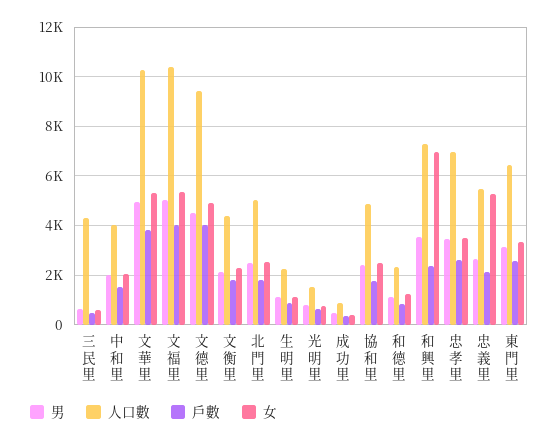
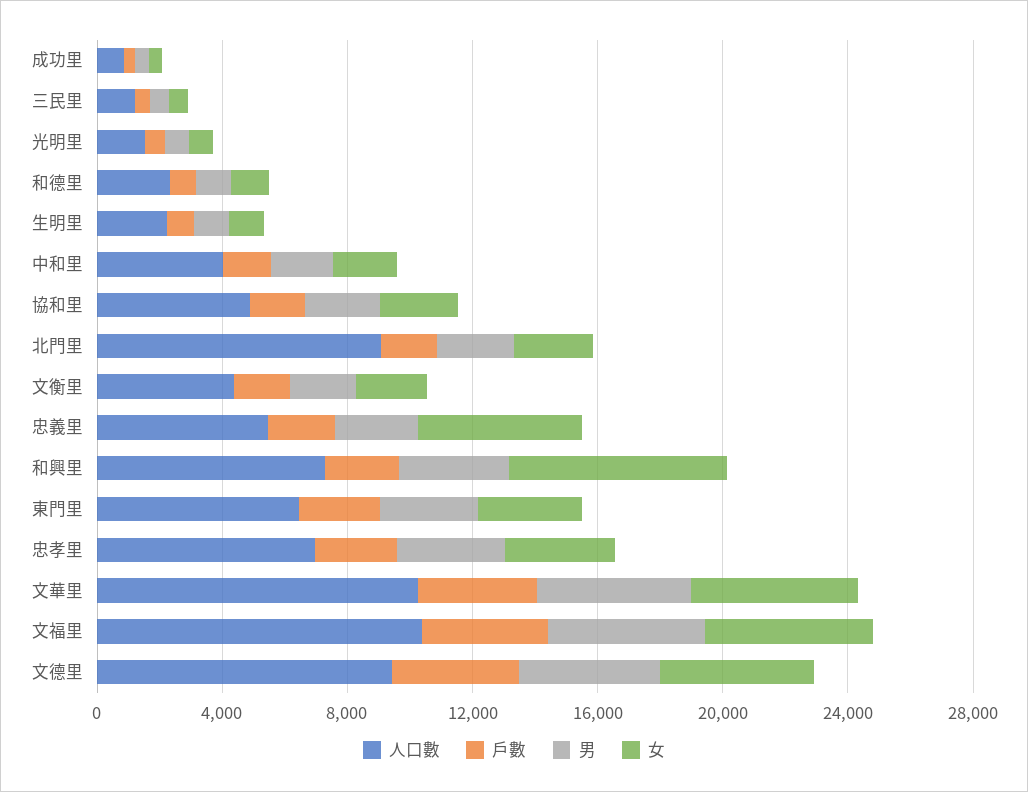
  {
    "男": {
      "三民里": 750,
      "中和里": 2000,
      "文華里": 5000,
      "文福里": 5000,
      "文德里": 4500,
      "文衡里": 2000,
      "北門里": 2500,
      "生明里": 1000,
      "光明里": 750,
      "成功里": 500,
      "協和里": 2500,
      "和德里": 1000,
      "和興里": 3500,
      "忠孝里": 3500,
      "忠義里": 2750,
      "東門里": 3250
    },
    "人口數": {
-     "三民里": 4250,
+     "三民里": 1000,
      "中和里": 4000,
      "文華里": 10250,
      "文福里": 10500,
      "文德里": 9500,
      "文衡里": 4500,
-     "北門里": 5000,
+     "北門里": 9000,
      "生明里": 2250,
      "光明里": 1500,
      "成功里": 750,
      "協和里": 5000,
      "和德里": 2250,
      "和興里": 7250,
      "忠孝里": 7000,
      "忠義里": 5500,
      "東門里": 6500
    },
    "戶數": {
      "三民里": 500,
      "中和里": 1500,
      "文華里": 3750,
      "文福里": 4000,
      "文德里": 4000,
      "文衡里": 1750,
      "北門里": 1750,
      "生明里": 1000,
      "光明里": 750,
      "成功里": 250,
      "協和里": 1750,
      "和德里": 750,
      "和興里": 2250,
      "忠孝里": 2500,
      "忠義里": 2250,
      "東門里": 2500
    },
    "女": {
      "三民里": 500,
      "中和里": 2000,
      "文華里": 5250,
      "文福里": 5250,
      "文德里": 5000,
      "文衡里": 2250,
      "北門里": 2500,
      "生明里": 1000,
      "光明里": 750,
      "成功里": 500,
      "協和里": 2500,
      "和德里": 1250,
      "和興里": 7000,
      "忠孝里": 3500,
      "忠義里": 5250,
      "東門里": 3250
    }
  }

